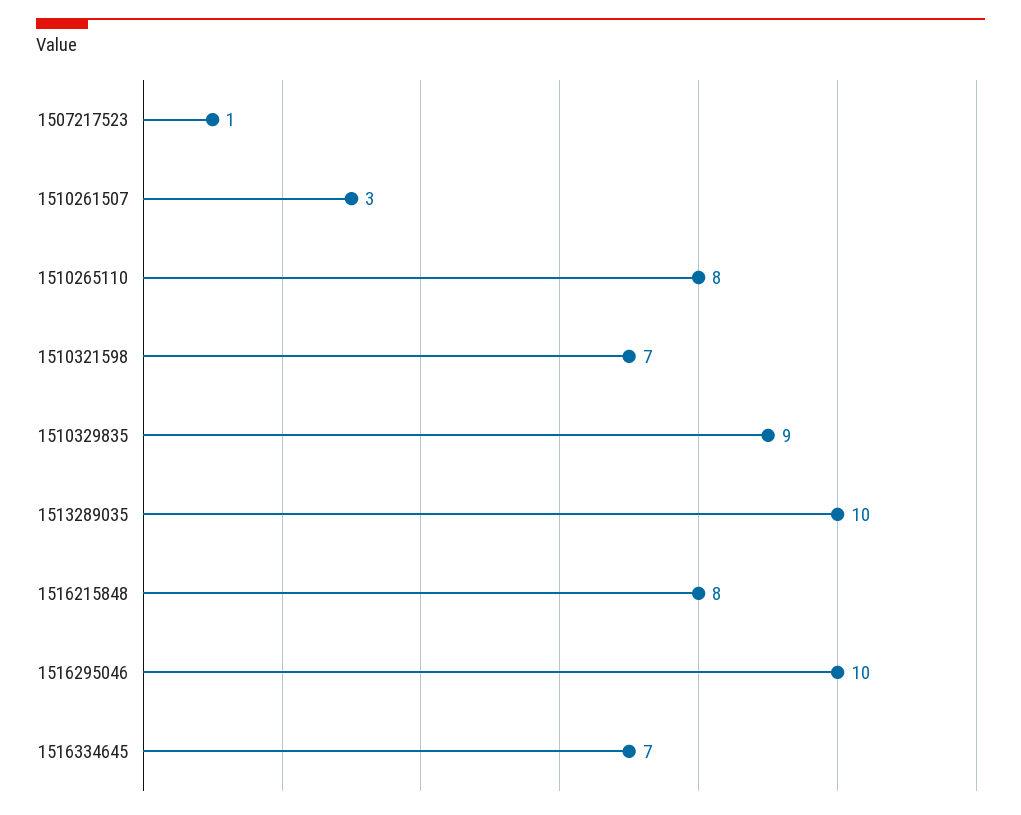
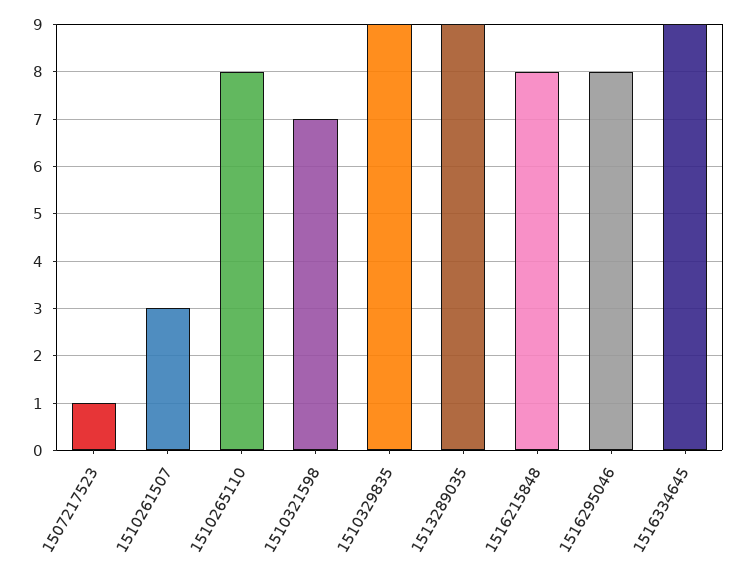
  {
    "1507217523": 1,
    "1510261507": 3,
    "1510265110": 8,
    "1510321598": 7,
    "1510329835": 9,
-   "1513289035": 10,
+   "1513289035": 9,
    "1516215848": 8,
-   "1516295046": 10,
+   "1516295046": 8,
-   "1516334645": 7
+   "1516334645": 9
  }

